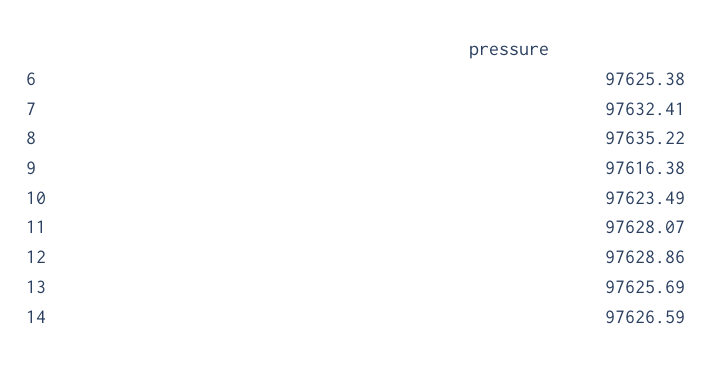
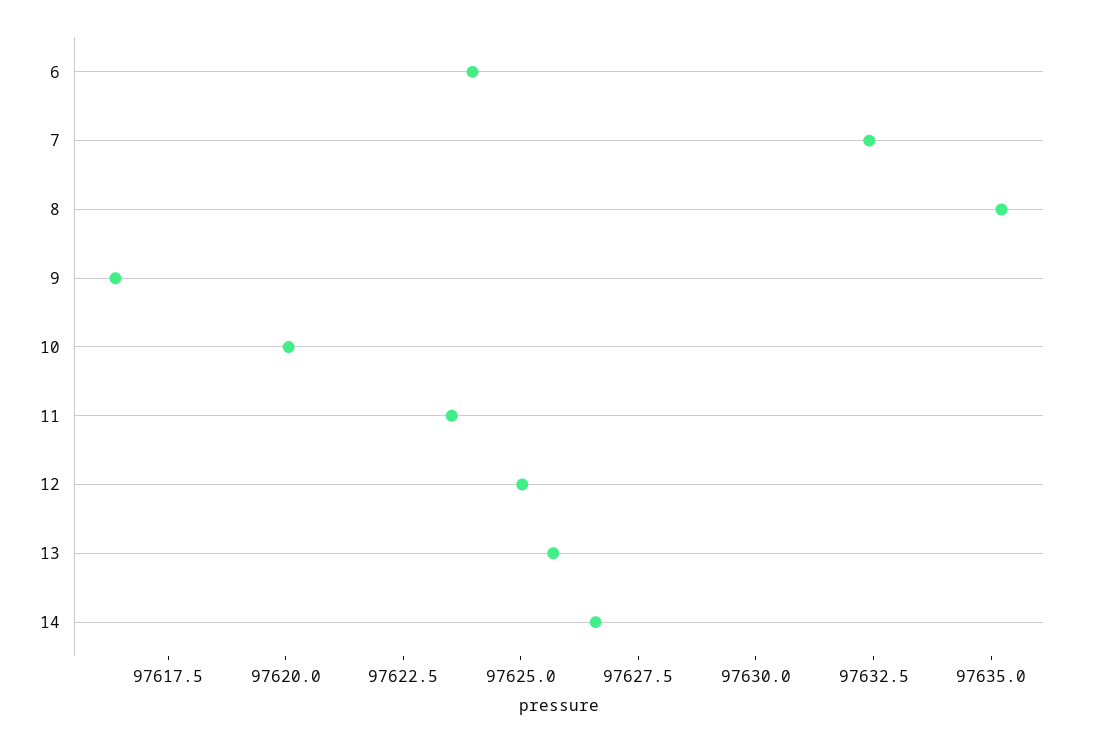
  {
-   "6": 97625.38,
+   "6": 97624,
    "7": 97632.41,
    "8": 97635.22,
    "9": 97616.38,
-   "10": 97623.49,
+   "10": 97620,
-   "11": 97628.07,
+   "11": 97623.5,
-   "12": 97628.86,
+   "12": 97625,
    "13": 97625.69,
    "14": 97626.59
  }

